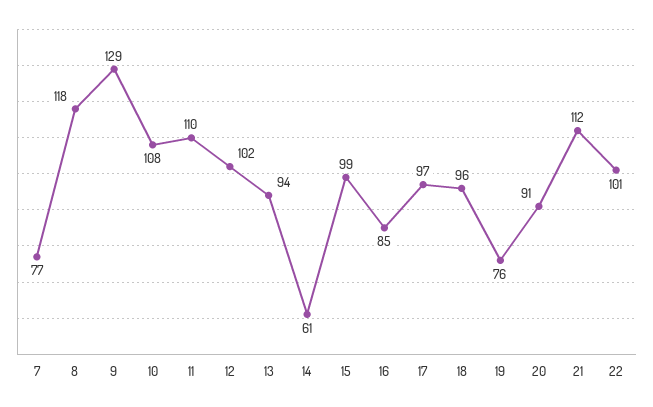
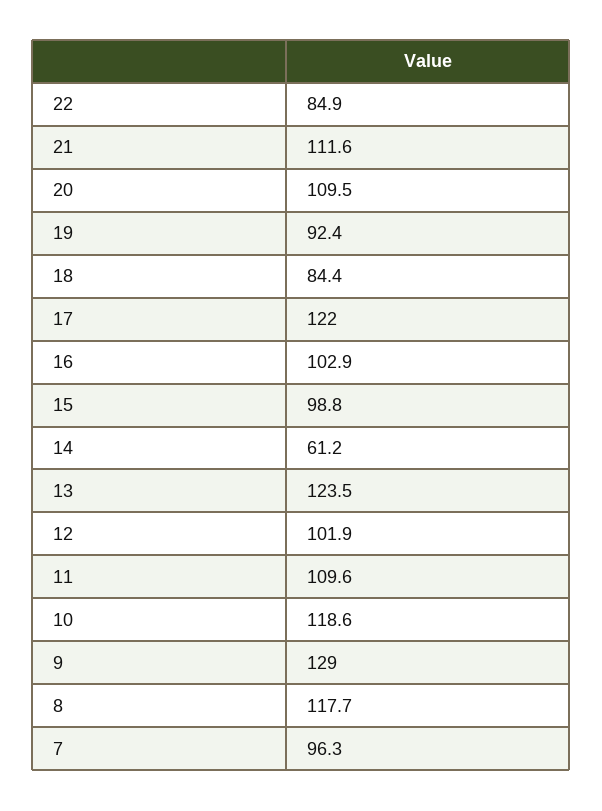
  {
-   "7": 77,
+   "7": 96.3,
    "8": 117.7,
    "9": 129,
-   "10": 108,
+   "10": 118.6,
    "11": 109.6,
    "12": 101.9,
-   "13": 94,
+   "13": 123.5,
    "14": 61.2,
    "15": 98.8,
-   "16": 85,
+   "16": 102.9,
-   "17": 97,
+   "17": 122,
-   "18": 96,
+   "18": 84.4,
-   "19": 76,
+   "19": 92.4,
-   "20": 91,
+   "20": 109.5,
    "21": 111.6,
-   "22": 101
+   "22": 84.9
  }

